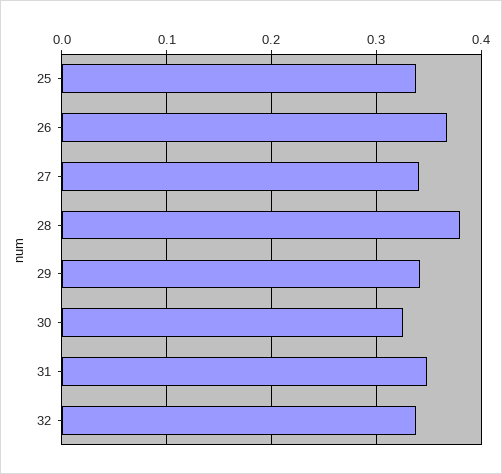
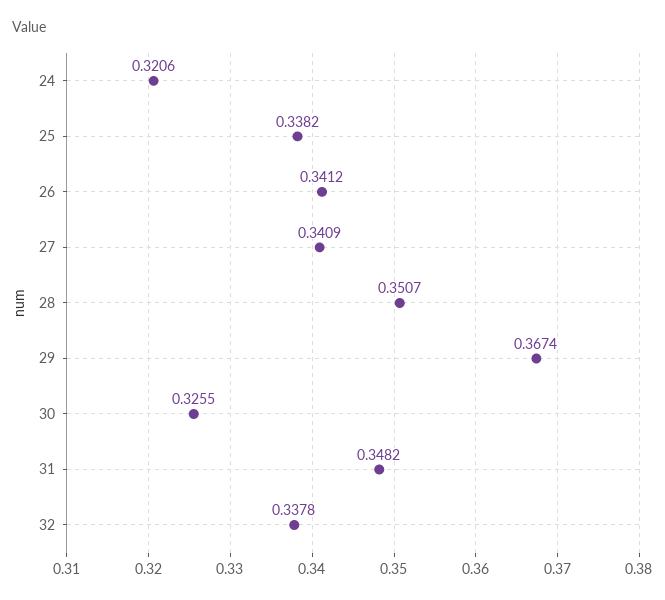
  {
    "25": 0.3382,
-   "26": 0.37,
+   "26": 0.3412,
    "27": 0.3409,
-   "28": 0.38,
+   "28": 0.3507,
-   "29": 0.34,
+   "29": 0.3674,
    "30": 0.3255,
    "31": 0.3482,
-   "32": 0.3378
+   "32": 0.3378,
+   "24": 0.3206
  }

